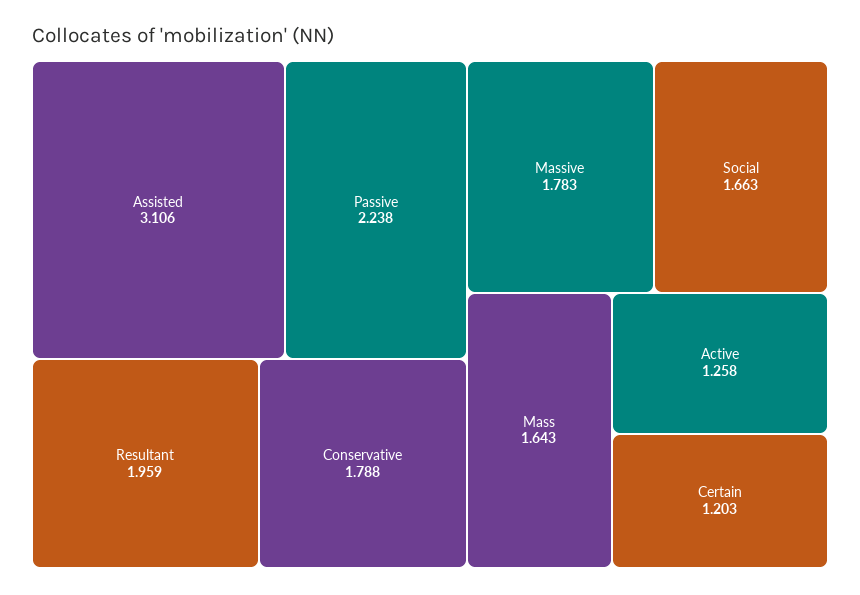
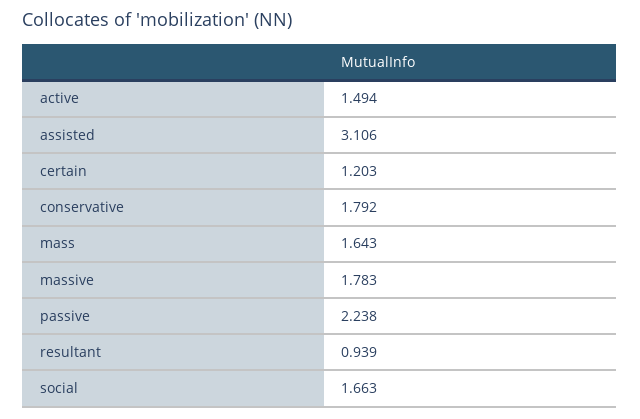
  {
    "Assisted": 3.106,
    "Passive": 2.238,
-   "Resultant": 1.959,
+   "Resultant": 0.939,
-   "Conservative": 1.788,
+   "Conservative": 1.792,
    "Massive": 1.783,
    "Social": 1.663,
    "Mass": 1.643,
-   "Active": 1.258,
+   "Active": 1.494,
    "Certain": 1.203
  }

